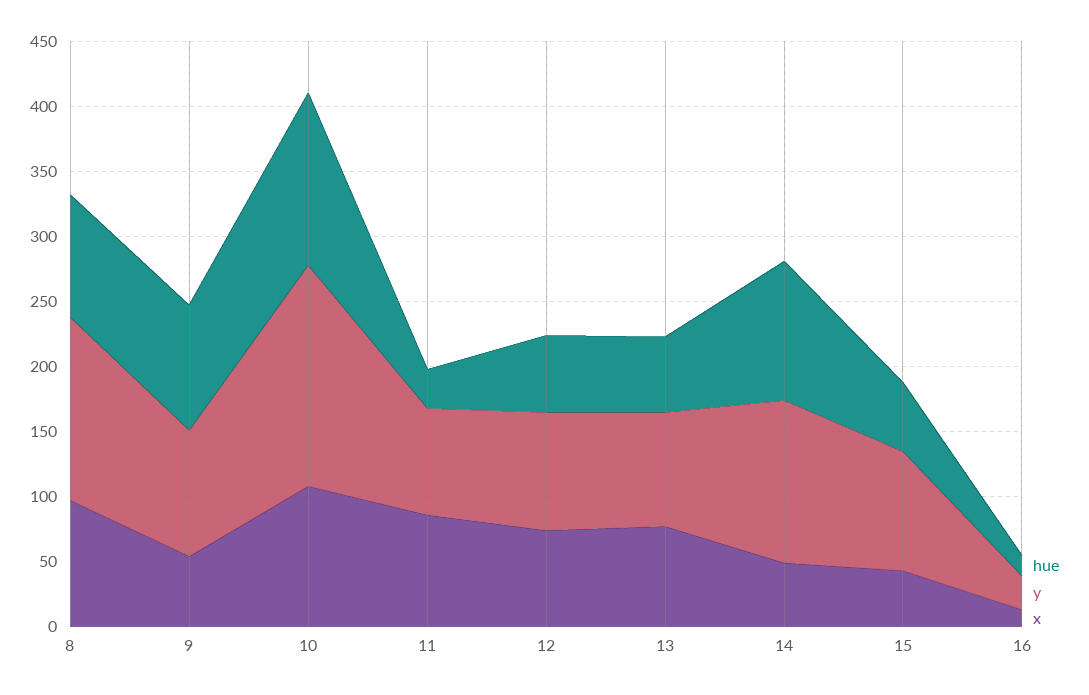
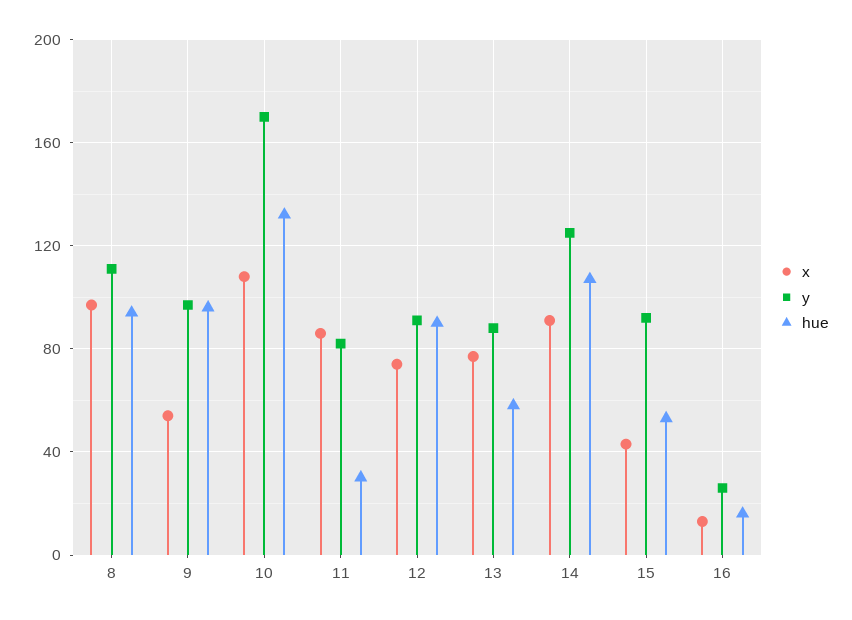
  {
    "hue": {
      "8": 95,
      "9": 95,
      "10": 130,
      "11": 30,
-     "12": 60,
+     "12": 90,
      "13": 60,
      "14": 105,
      "15": 55,
      "16": 15
    },
    "y": {
-     "8": 140,
+     "8": 110,
      "9": 95,
      "10": 170,
      "11": 80,
      "12": 90,
      "13": 90,
      "14": 125,
      "15": 90,
      "16": 25
    },
    "x": {
      "8": 95,
      "9": 55,
      "10": 110,
      "11": 85,
      "12": 75,
      "13": 75,
-     "14": 50,
+     "14": 90,
      "15": 45,
      "16": 15
    }
  }

